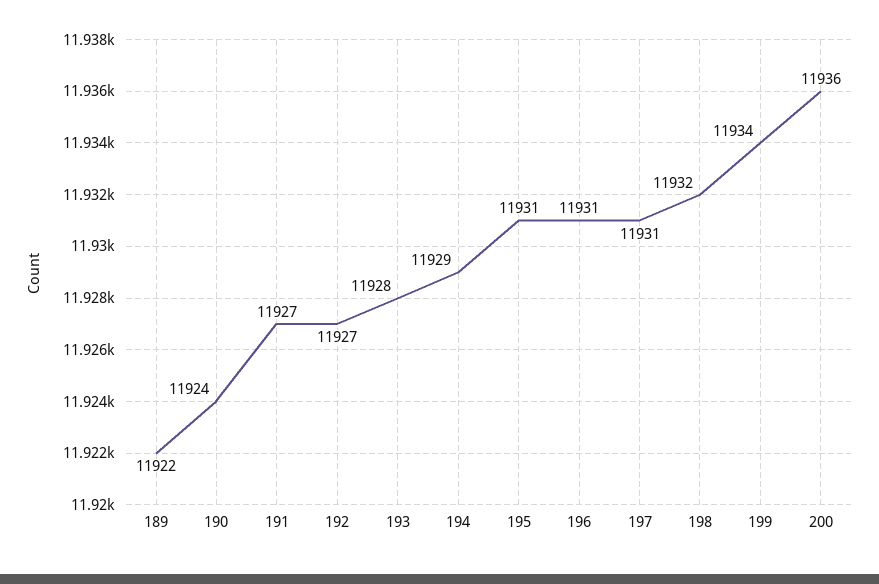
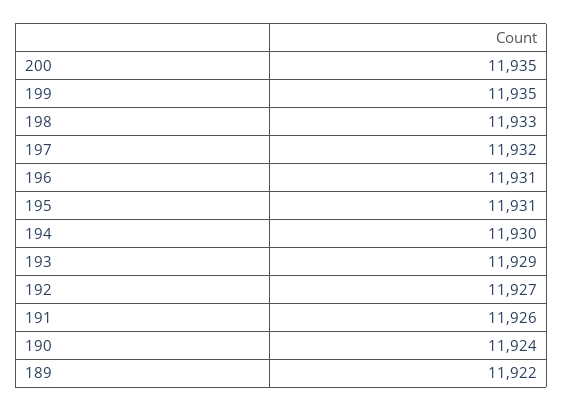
  {
    "189": 11922,
    "190": 11924,
-   "191": 11927,
+   "191": 11926,
    "192": 11927,
-   "193": 11928,
+   "193": 11929,
-   "194": 11929,
+   "194": 11930,
    "195": 11931,
    "196": 11931,
-   "197": 11931,
+   "197": 11932,
-   "198": 11932,
+   "198": 11933,
-   "199": 11934,
+   "199": 11935,
-   "200": 11936
+   "200": 11935
  }

